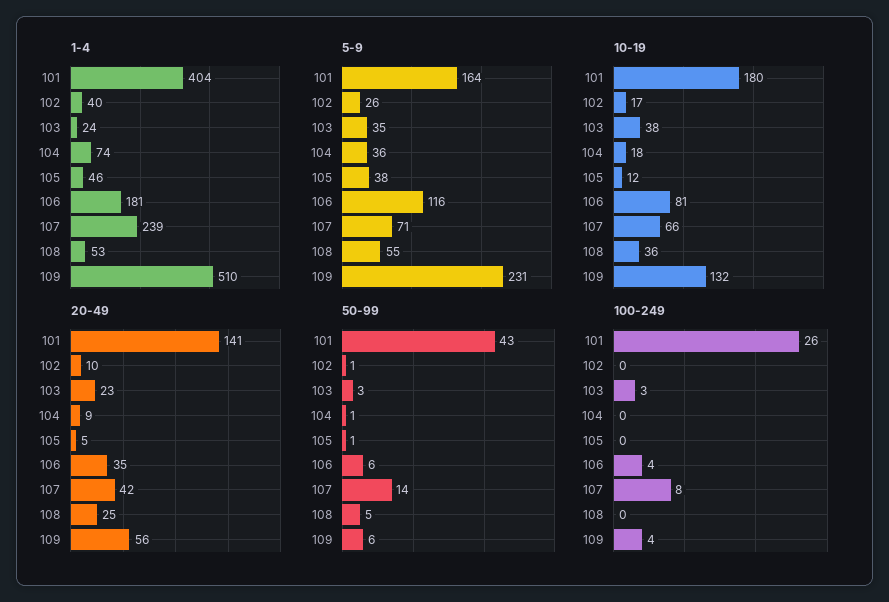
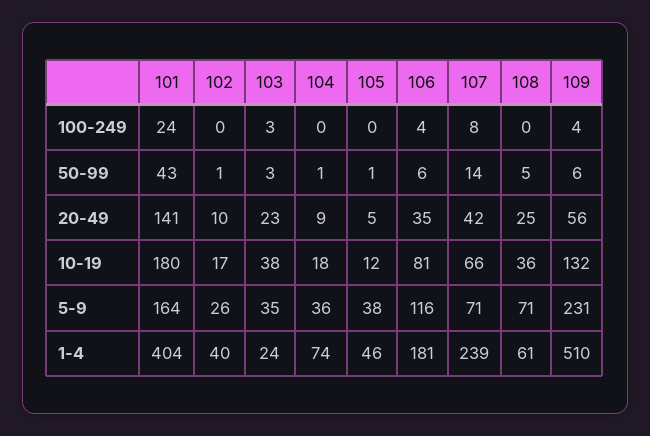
  {
    "1-4": {
      "101": 404,
      "102": 40,
      "103": 24,
      "104": 74,
      "105": 46,
      "106": 181,
      "107": 239,
-     "108": 53,
+     "108": 61,
      "109": 510
    },
    "5-9": {
      "101": 164,
      "102": 26,
      "103": 35,
      "104": 36,
      "105": 38,
      "106": 116,
      "107": 71,
-     "108": 55,
+     "108": 71,
      "109": 231
    },
    "10-19": {
      "101": 180,
      "102": 17,
      "103": 38,
      "104": 18,
      "105": 12,
      "106": 81,
      "107": 66,
      "108": 36,
      "109": 132
    },
    "20-49": {
      "101": 141,
      "102": 10,
      "103": 23,
      "104": 9,
      "105": 5,
      "106": 35,
      "107": 42,
      "108": 25,
      "109": 56
    },
    "50-99": {
      "101": 43,
      "102": 1,
      "103": 3,
      "104": 1,
      "105": 1,
      "106": 6,
      "107": 14,
      "108": 5,
      "109": 6
    },
    "100-249": {
-     "101": 26,
+     "101": 24,
      "102": 0,
      "103": 3,
      "104": 0,
      "105": 0,
      "106": 4,
      "107": 8,
      "108": 0,
      "109": 4
    }
  }

